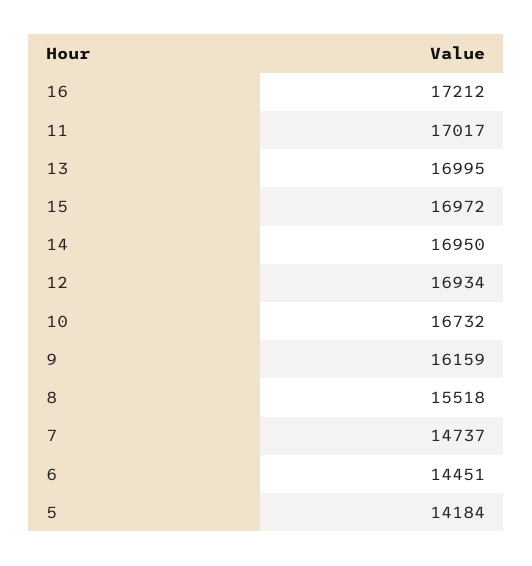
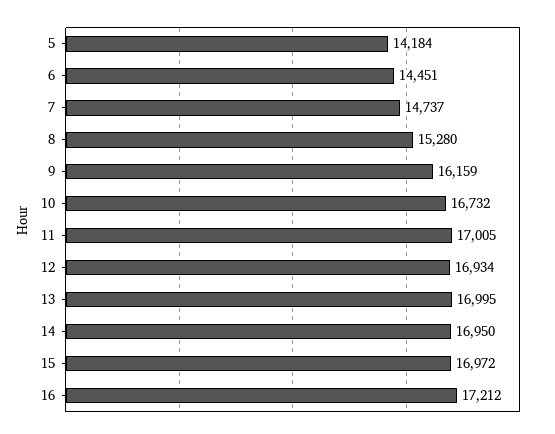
  {
    "16": 17212,
-   "11": 17017,
+   "11": 17005,
    "13": 16995,
    "15": 16972,
    "14": 16950,
    "12": 16934,
    "10": 16732,
    "9": 16159,
-   "8": 15518,
+   "8": 15280,
    "7": 14737,
    "6": 14451,
    "5": 14184
  }

